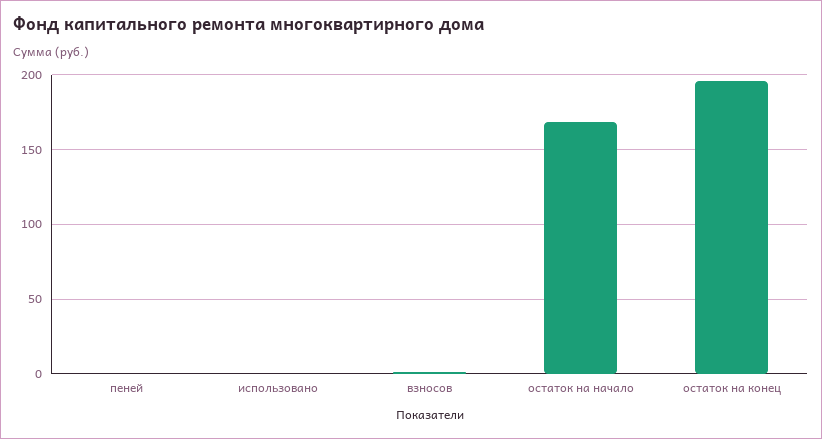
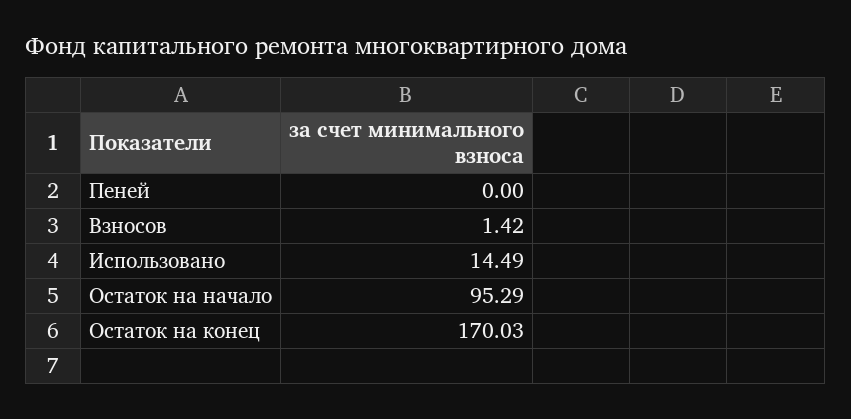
  {
    "пеней": 0,
-   "использовано": 0,
+   "использовано": 14.49,
    "взносов": 1.42,
-   "остаток на начало": 170,
+   "остаток на начало": 95.29,
-   "остаток на конец": 195
+   "остаток на конец": 170.03
  }

